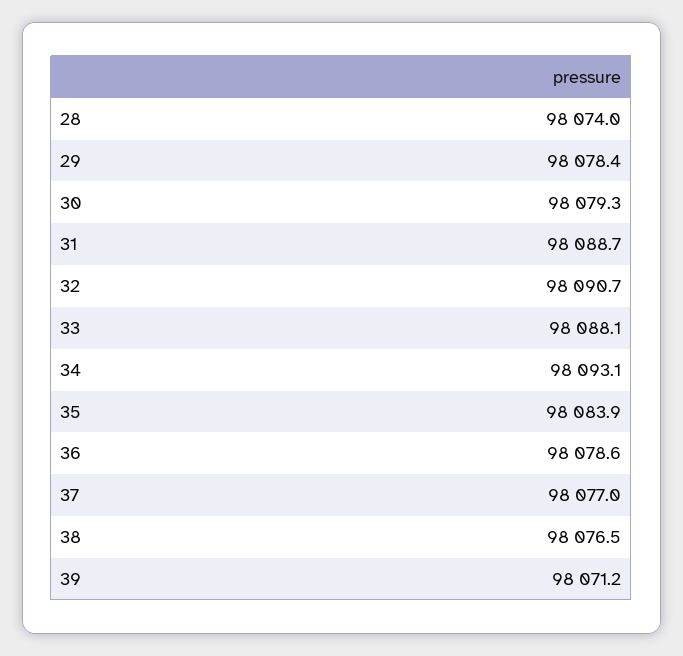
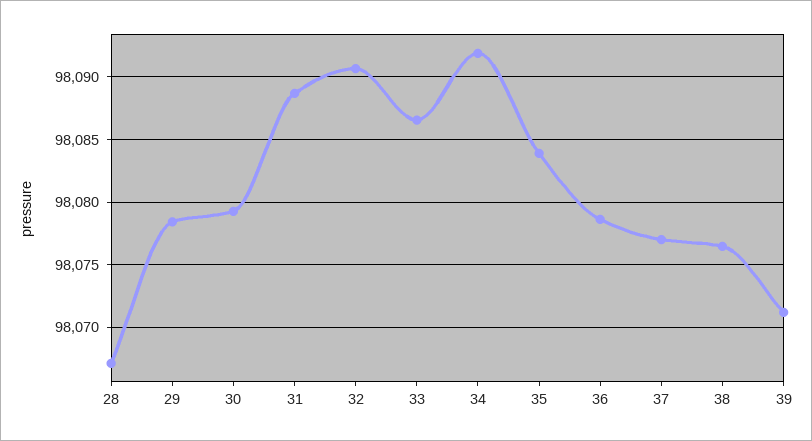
  {
-   "28": 98074,
+   "28": 98067,
    "29": 98078.4,
    "30": 98079.3,
    "31": 98088.7,
    "32": 98090.7,
-   "33": 98088.1,
+   "33": 98086.5,
-   "34": 98093.1,
+   "34": 98092,
    "35": 98083.9,
    "36": 98078.6,
    "37": 98077,
    "38": 98076.5,
    "39": 98071.2
  }

